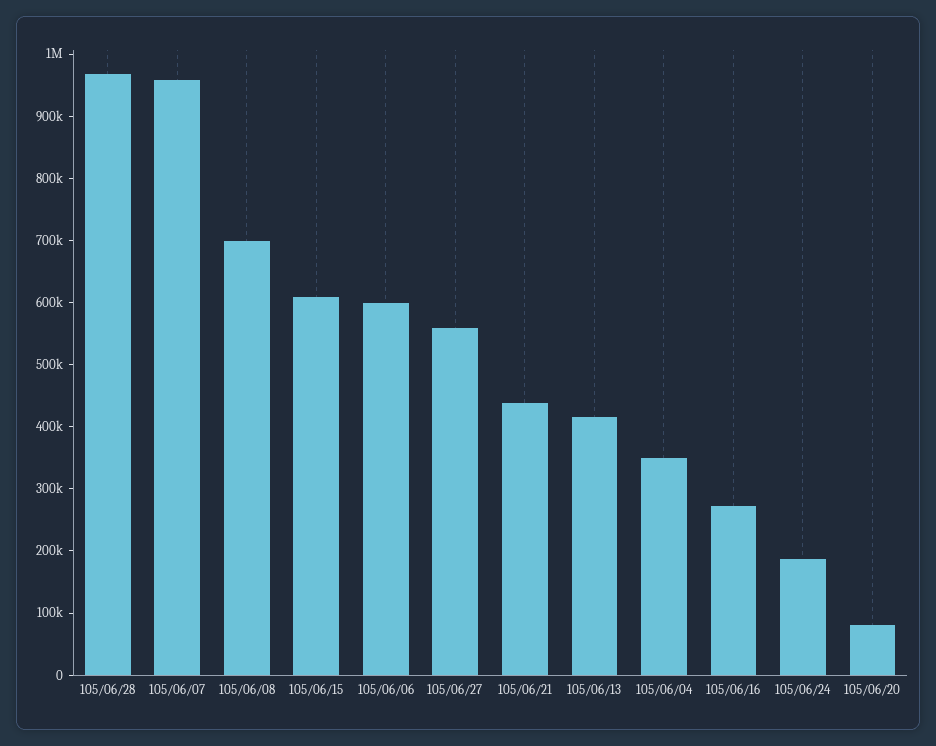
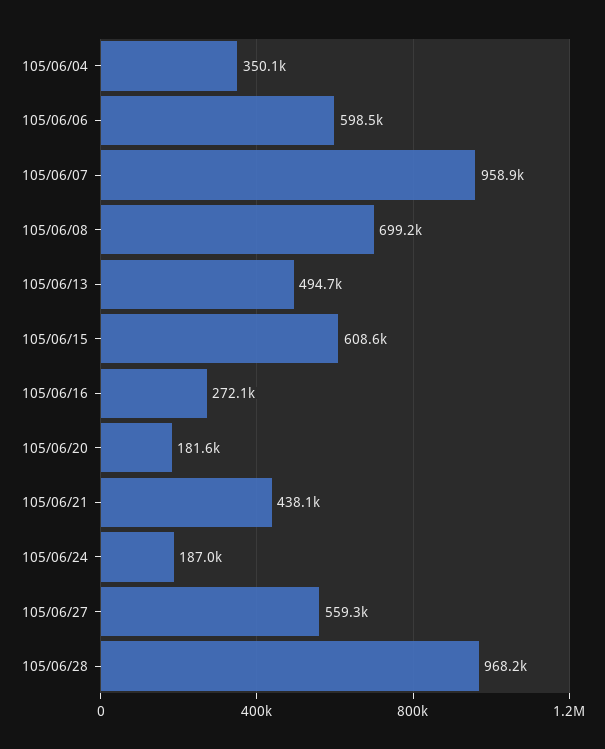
  {
    "105/06/28": 968200,
    "105/06/07": 958900,
    "105/06/08": 699200,
    "105/06/15": 608600,
    "105/06/06": 598500,
    "105/06/27": 559300,
    "105/06/21": 438100,
-   "105/06/13": 420000,
+   "105/06/13": 494700,
    "105/06/04": 350100,
    "105/06/16": 272100,
    "105/06/24": 187000,
-   "105/06/20": 80000
+   "105/06/20": 181600
  }

